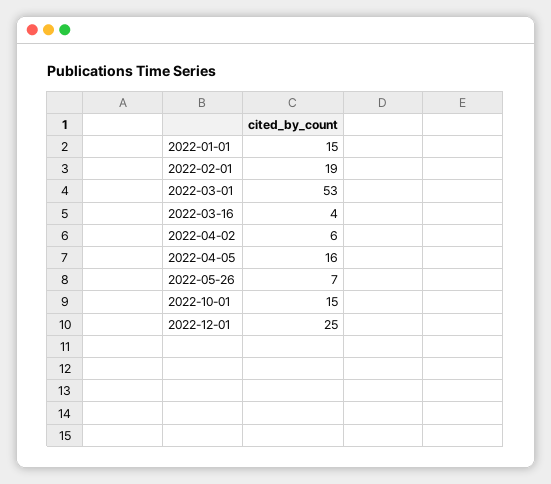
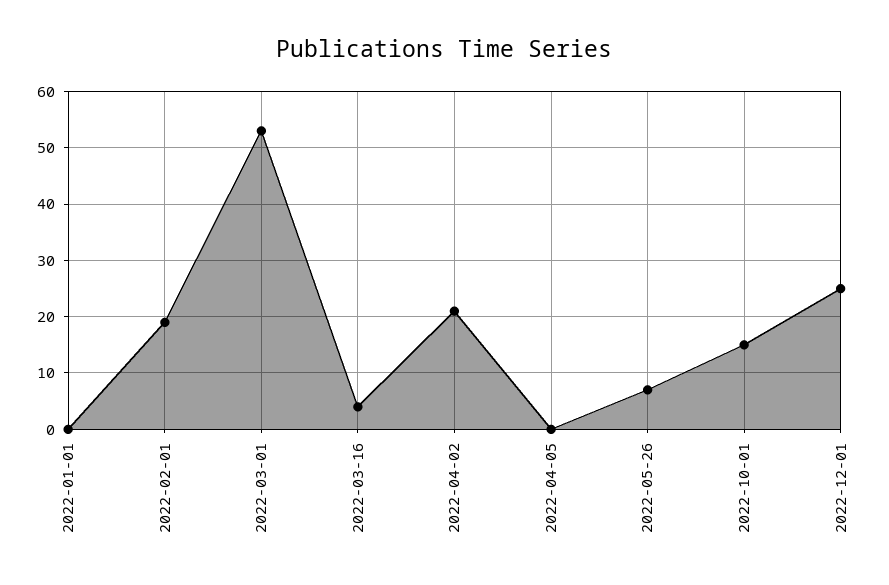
  {
-   "2022-01-01": 15,
+   "2022-01-01": 0,
    "2022-02-01": 19,
    "2022-03-01": 53,
    "2022-03-16": 4,
-   "2022-04-02": 6,
+   "2022-04-02": 20,
-   "2022-04-05": 16,
+   "2022-04-05": 0,
    "2022-05-26": 7,
    "2022-10-01": 15,
    "2022-12-01": 25
  }

